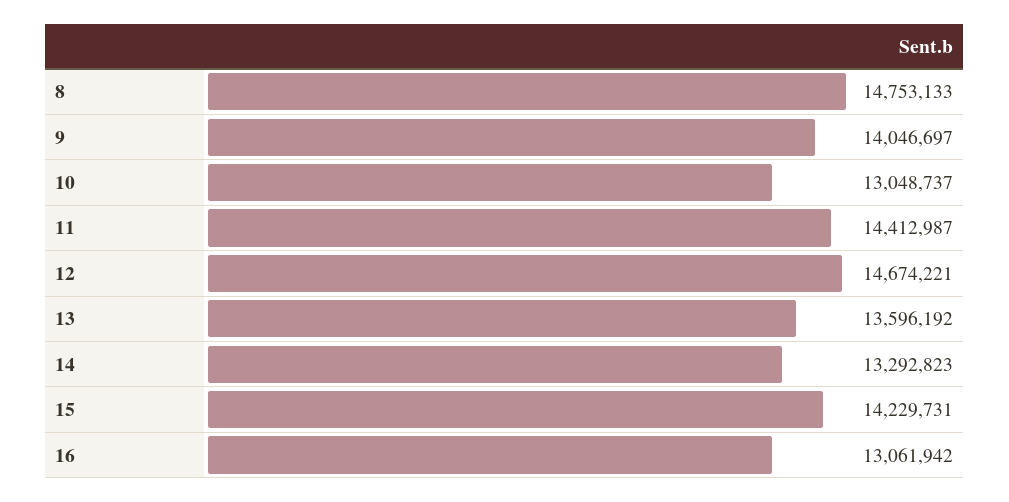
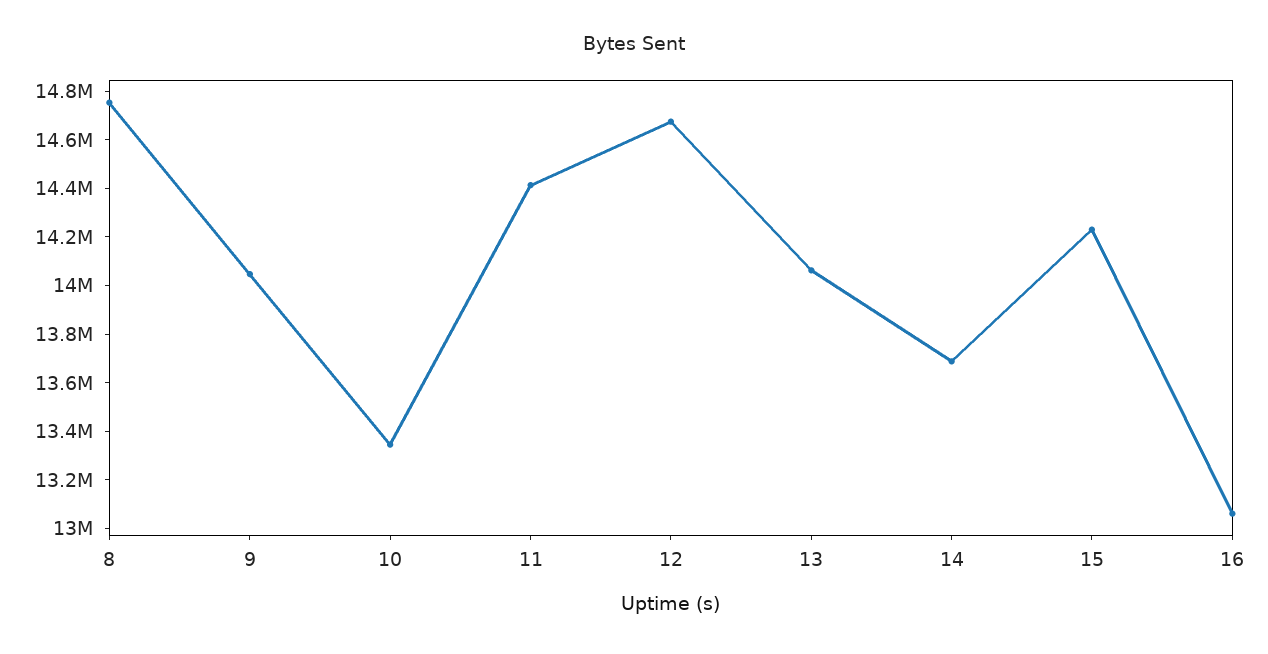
  {
    "8": 14753133,
    "9": 14046697,
-   "10": 13048737,
+   "10": 13350000,
    "11": 14412987,
    "12": 14674221,
-   "13": 13596192,
+   "13": 14050000,
-   "14": 13292823,
+   "14": 13700000,
    "15": 14229731,
    "16": 13061942
  }

